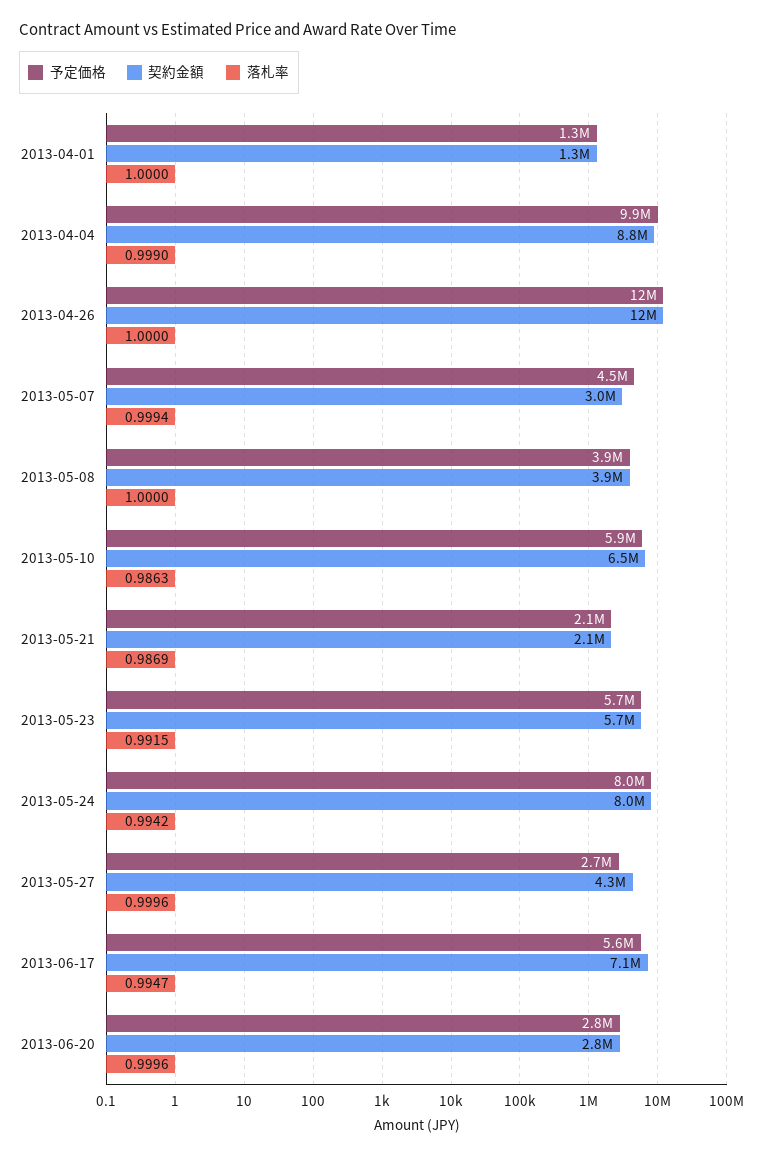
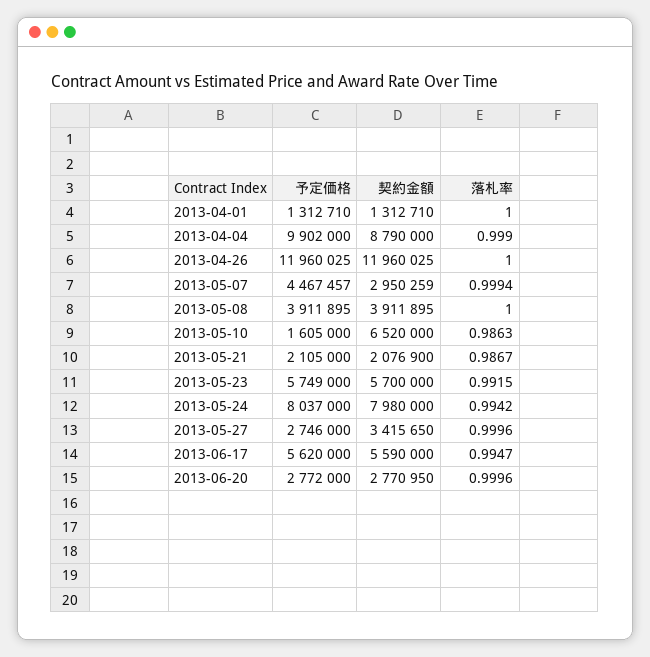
  {
    "予定価格": {
      "2013-04-01": 1312710,
      "2013-04-04": 9902000,
      "2013-04-26": 11960025,
      "2013-05-07": 4467457,
      "2013-05-08": 3911895,
-     "2013-05-10": 5900000,
+     "2013-05-10": 1605000,
      "2013-05-21": 2105000,
      "2013-05-23": 5749000,
      "2013-05-24": 8037000,
      "2013-05-27": 2746000,
      "2013-06-17": 5620000,
      "2013-06-20": 2772000
    },
    "契約金額": {
      "2013-04-01": 1312710,
      "2013-04-04": 8790000,
      "2013-04-26": 11960025,
      "2013-05-07": 2950259,
      "2013-05-08": 3911895,
      "2013-05-10": 6520000,
      "2013-05-21": 2076900,
      "2013-05-23": 5700000,
      "2013-05-24": 7980000,
-     "2013-05-27": 4300000,
+     "2013-05-27": 3415650,
-     "2013-06-17": 7100000,
+     "2013-06-17": 5590000,
      "2013-06-20": 2770950
    },
    "落札率": {
      "2013-04-01": 1,
      "2013-04-04": 0.999,
      "2013-04-26": 1,
      "2013-05-07": 0.9994,
      "2013-05-08": 1,
      "2013-05-10": 0.9863,
-     "2013-05-21": 0.9869,
+     "2013-05-21": 0.9867,
      "2013-05-23": 0.9915,
      "2013-05-24": 0.9942,
      "2013-05-27": 0.9996,
      "2013-06-17": 0.9947,
      "2013-06-20": 0.9996
    }
  }

